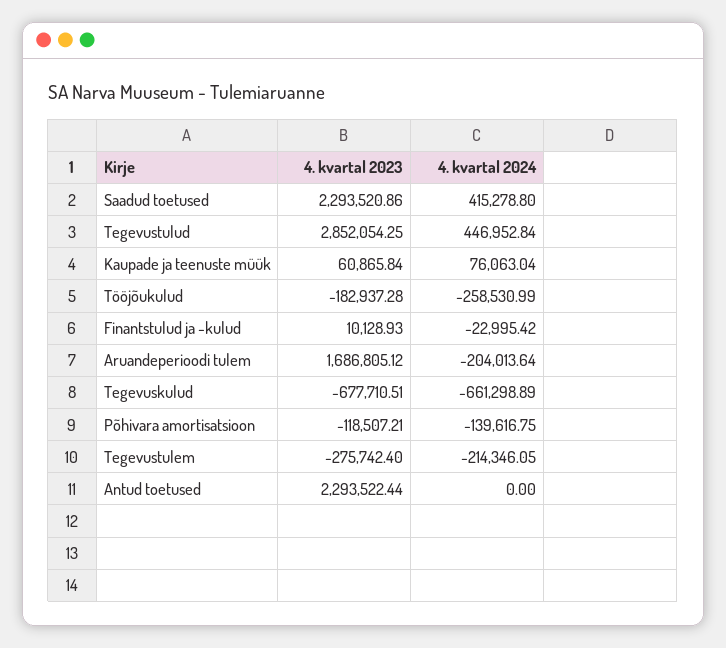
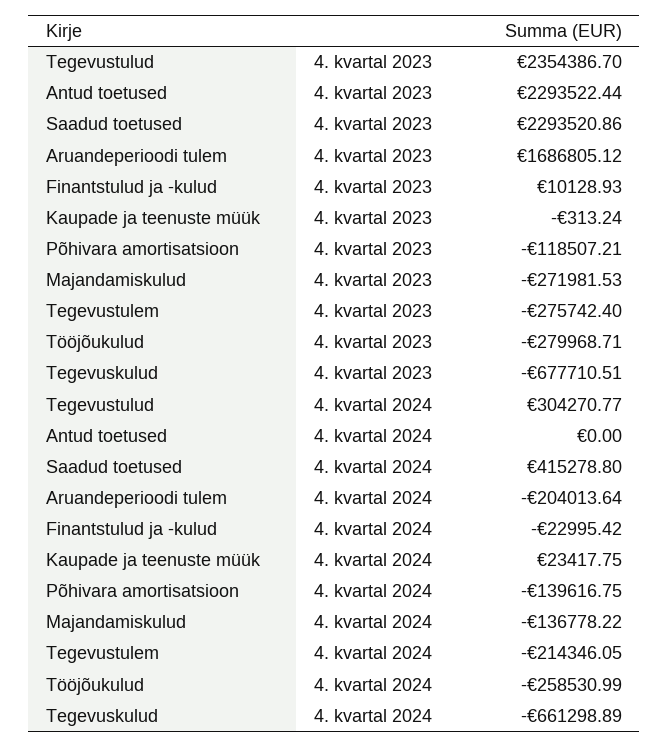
  {
    "4. kvartal 2023": {
      "Saadud toetused": 2293520.86,
-     "Tegevustulud": 2852054.25,
+     "Tegevustulud": 2354386.7,
-     "Kaupade ja teenuste müük": 60865.84,
+     "Kaupade ja teenuste müük": -313.24,
-     "Tööjõukulud": -182937.28,
+     "Tööjõukulud": -279968.71,
      "Finantstulud ja -kulud": 10128.93,
      "Aruandeperioodi tulem": 1686805.12,
      "Tegevuskulud": -677710.51,
      "Põhivara amortisatsioon": -118507.21,
      "Tegevustulem": -275742.4,
-     "Antud toetused": 2293522.44
+     "Antud toetused": 2293522.44,
+     "Majandamiskulud": -271981.53
    },
    "4. kvartal 2024": {
      "Saadud toetused": 415278.8,
-     "Tegevustulud": 446952.84,
+     "Tegevustulud": 304270.77,
-     "Kaupade ja teenuste müük": 76063.04,
+     "Kaupade ja teenuste müük": 23417.75,
      "Tööjõukulud": -258530.99,
      "Finantstulud ja -kulud": -22995.42,
      "Aruandeperioodi tulem": -204013.64,
      "Tegevuskulud": -661298.89,
      "Põhivara amortisatsioon": -139616.75,
      "Tegevustulem": -214346.05,
-     "Antud toetused": 0
+     "Antud toetused": 0,
+     "Majandamiskulud": -136778.22
    }
  }

